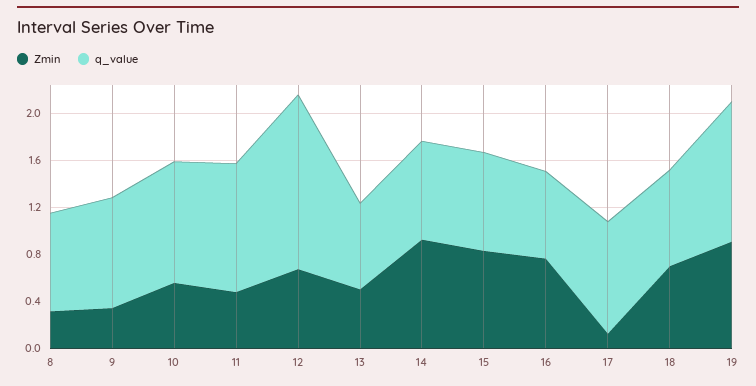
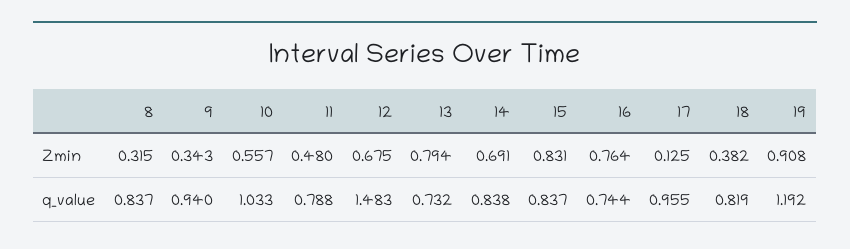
  {
    "Zmin": {
      "8": 0.315,
      "9": 0.343,
      "10": 0.557,
      "11": 0.48,
      "12": 0.675,
-     "13": 0.5,
+     "13": 0.794,
-     "14": 0.9,
+     "14": 0.691,
      "15": 0.831,
      "16": 0.764,
      "17": 0.125,
-     "18": 0.7,
+     "18": 0.382,
      "19": 0.908
    },
    "q_value": {
      "8": 0.837,
      "9": 0.94,
      "10": 1.033,
-     "11": 1.1,
+     "11": 0.788,
      "12": 1.483,
      "13": 0.732,
      "14": 0.838,
      "15": 0.837,
      "16": 0.744,
      "17": 0.955,
      "18": 0.819,
      "19": 1.192
    }
  }

